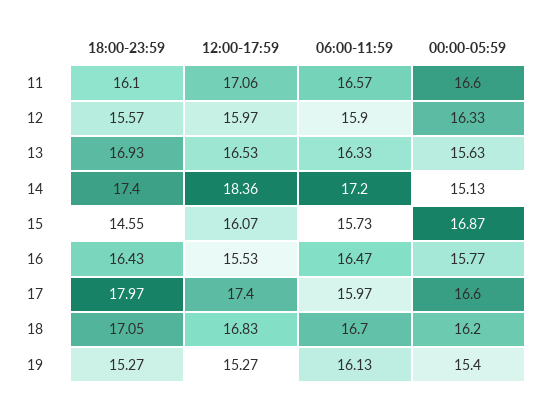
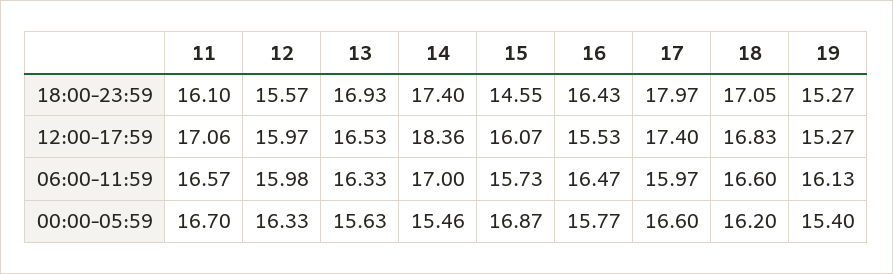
  {
    "18:00-23:59": {
      "11": 16.1,
      "12": 15.57,
      "13": 16.93,
      "14": 17.4,
      "15": 14.55,
      "16": 16.43,
      "17": 17.97,
      "18": 17.05,
      "19": 15.27
    },
    "12:00-17:59": {
      "11": 17.06,
      "12": 15.97,
      "13": 16.53,
      "14": 18.36,
      "15": 16.07,
      "16": 15.53,
      "17": 17.4,
      "18": 16.83,
      "19": 15.27
    },
    "06:00-11:59": {
      "11": 16.57,
-     "12": 15.9,
+     "12": 15.98,
      "13": 16.33,
-     "14": 17.2,
+     "14": 17,
      "15": 15.73,
      "16": 16.47,
      "17": 15.97,
-     "18": 16.7,
+     "18": 16.6,
      "19": 16.13
    },
    "00:00-05:59": {
-     "11": 16.6,
+     "11": 16.7,
      "12": 16.33,
      "13": 15.63,
-     "14": 15.13,
+     "14": 15.46,
      "15": 16.87,
      "16": 15.77,
      "17": 16.6,
      "18": 16.2,
      "19": 15.4
    }
  }

